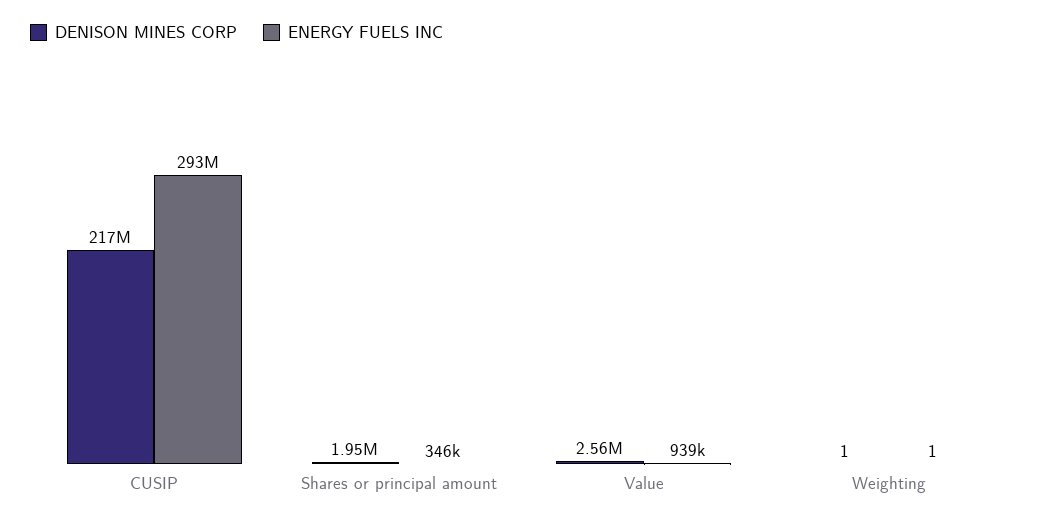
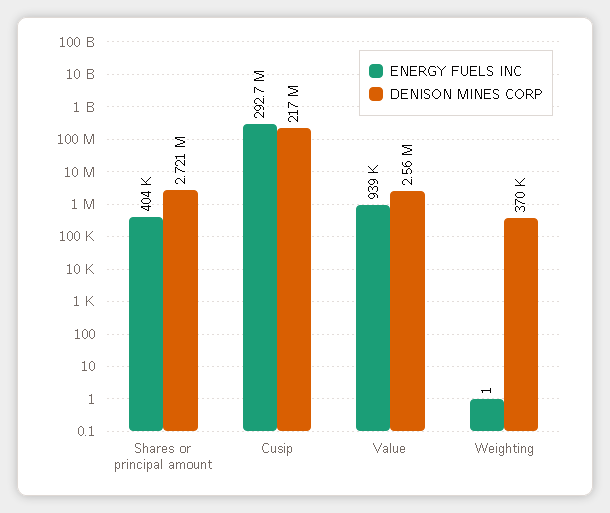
  {
    "DENISON MINES CORP": {
      "CUSIP": 217000000,
-     "Shares or principal amount": 1950000,
+     "Shares or principal amount": 2721000,
      "Value": 2560000,
-     "Weighting": 1
+     "Weighting": 370000
    },
    "ENERGY FUELS INC": {
      "CUSIP": 292700000,
-     "Shares or principal amount": 346000,
+     "Shares or principal amount": 404000,
      "Value": 939000,
      "Weighting": 1
    }
  }

